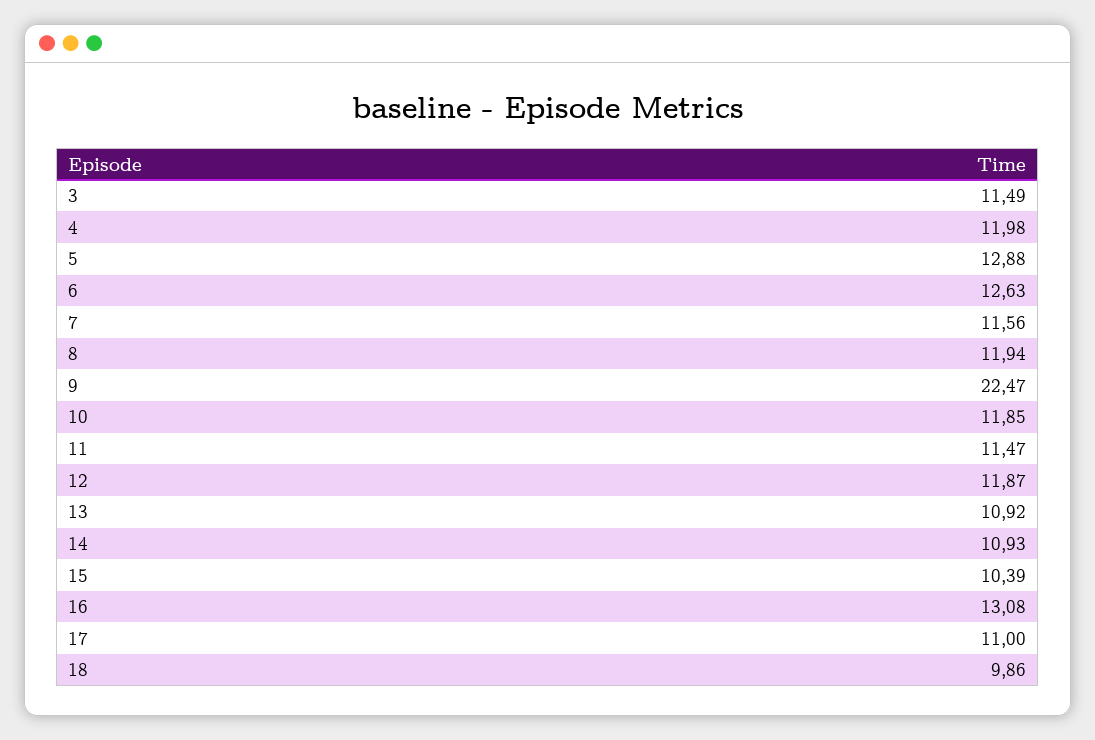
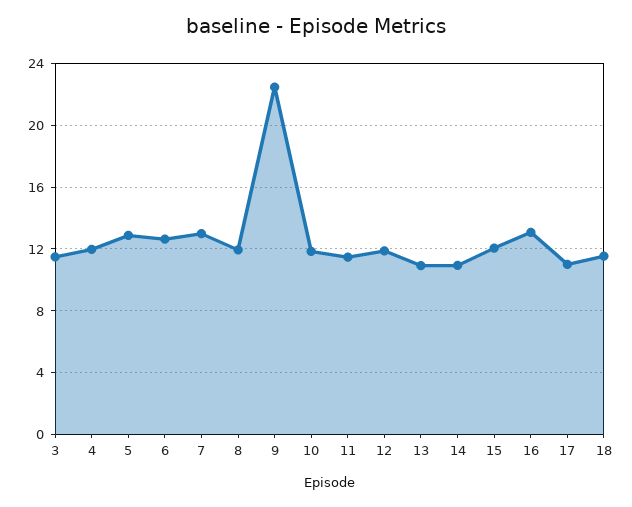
  {
    "3": 11.49,
    "4": 11.98,
    "5": 12.88,
    "6": 12.63,
-   "7": 11.56,
+   "7": 13,
    "8": 11.94,
    "9": 22.47,
    "10": 11.85,
    "11": 11.47,
    "12": 11.87,
    "13": 10.92,
    "14": 10.93,
-   "15": 10.39,
+   "15": 12,
    "16": 13.08,
    "17": 11,
-   "18": 9.86
+   "18": 11.5
  }

